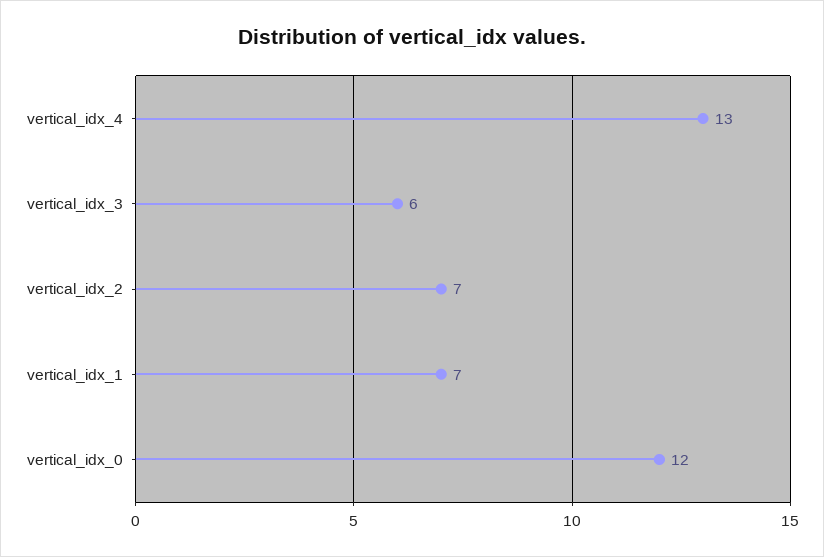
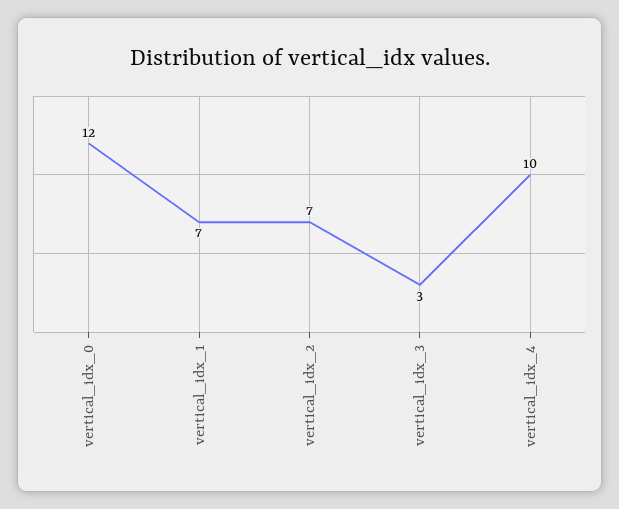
  {
-   "vertical_idx_4": 13,
+   "vertical_idx_4": 10,
-   "vertical_idx_3": 6,
+   "vertical_idx_3": 3,
    "vertical_idx_2": 7,
    "vertical_idx_1": 7,
    "vertical_idx_0": 12
  }

